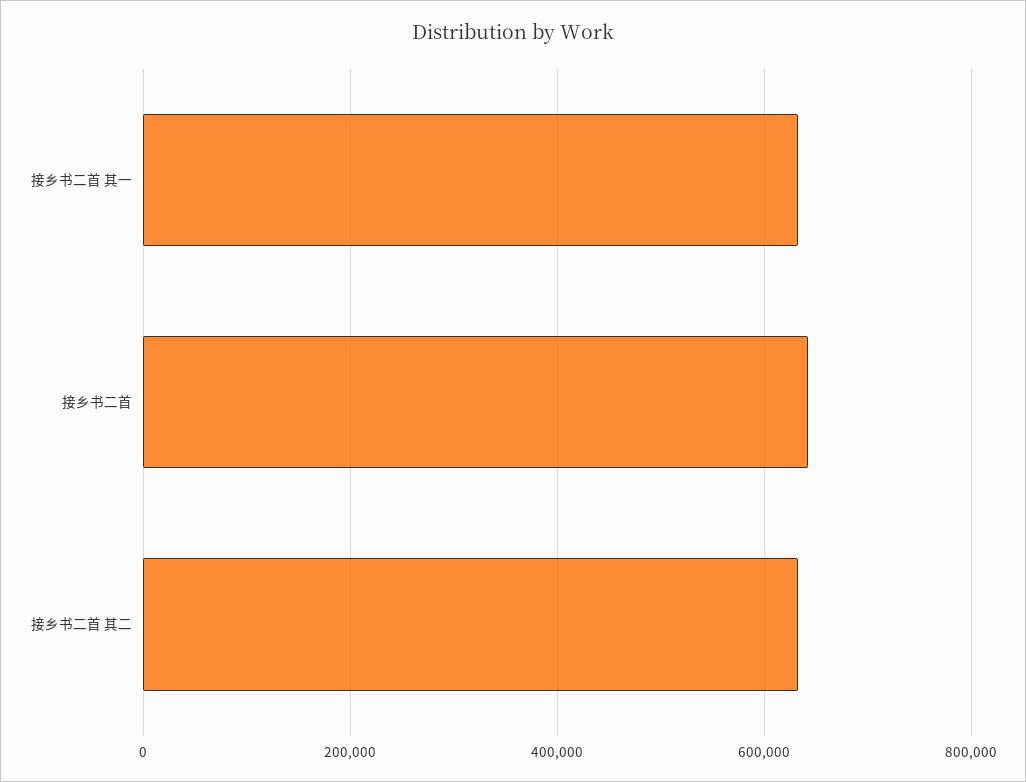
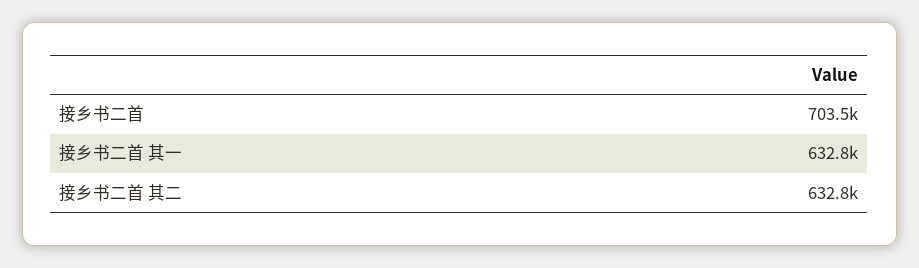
  {
    "接乡书二首 其一": 632800,
-   "接乡书二首": 640000,
+   "接乡书二首": 703500,
    "接乡书二首 其二": 632800
  }

